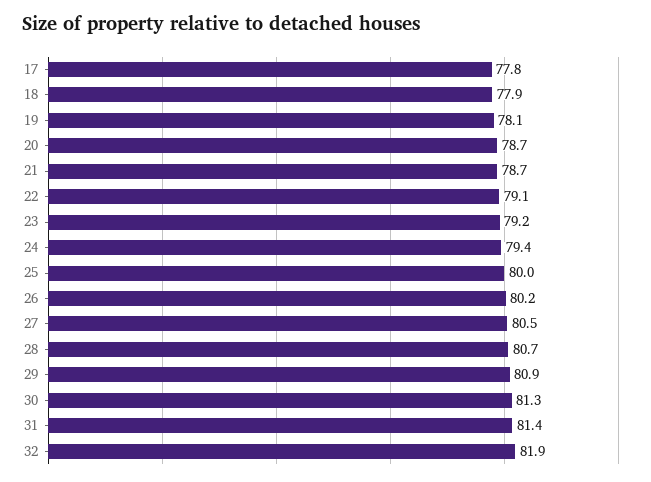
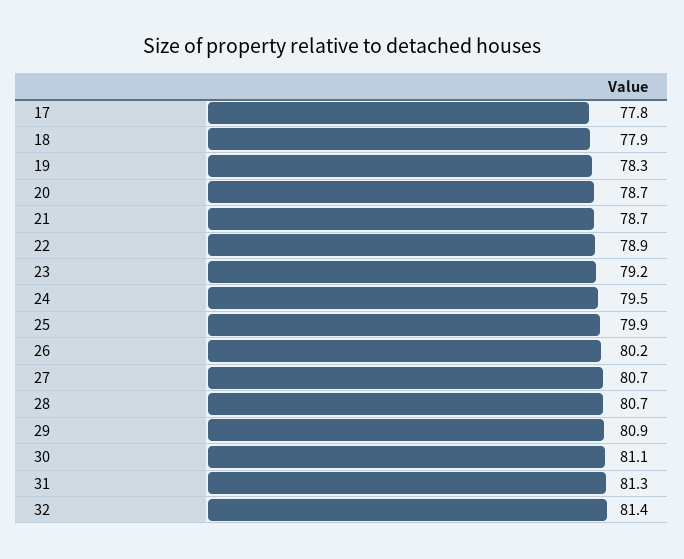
  {
    "17": 77.8,
    "18": 77.9,
-   "19": 78.1,
+   "19": 78.3,
    "20": 78.7,
    "21": 78.7,
-   "22": 79.1,
+   "22": 78.9,
    "23": 79.2,
-   "24": 79.4,
+   "24": 79.5,
-   "25": 80,
+   "25": 79.9,
    "26": 80.2,
-   "27": 80.5,
+   "27": 80.7,
    "28": 80.7,
    "29": 80.9,
-   "30": 81.3,
+   "30": 81.1,
-   "31": 81.4,
+   "31": 81.3,
-   "32": 81.9
+   "32": 81.4
  }

